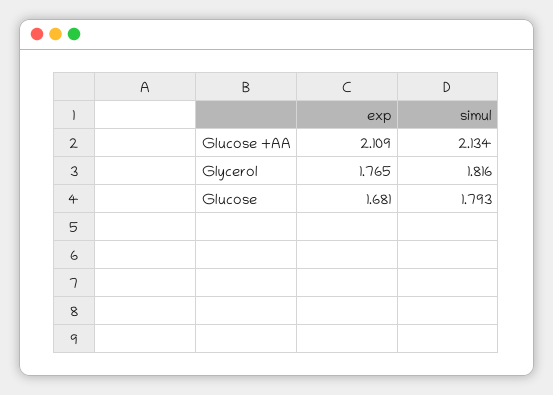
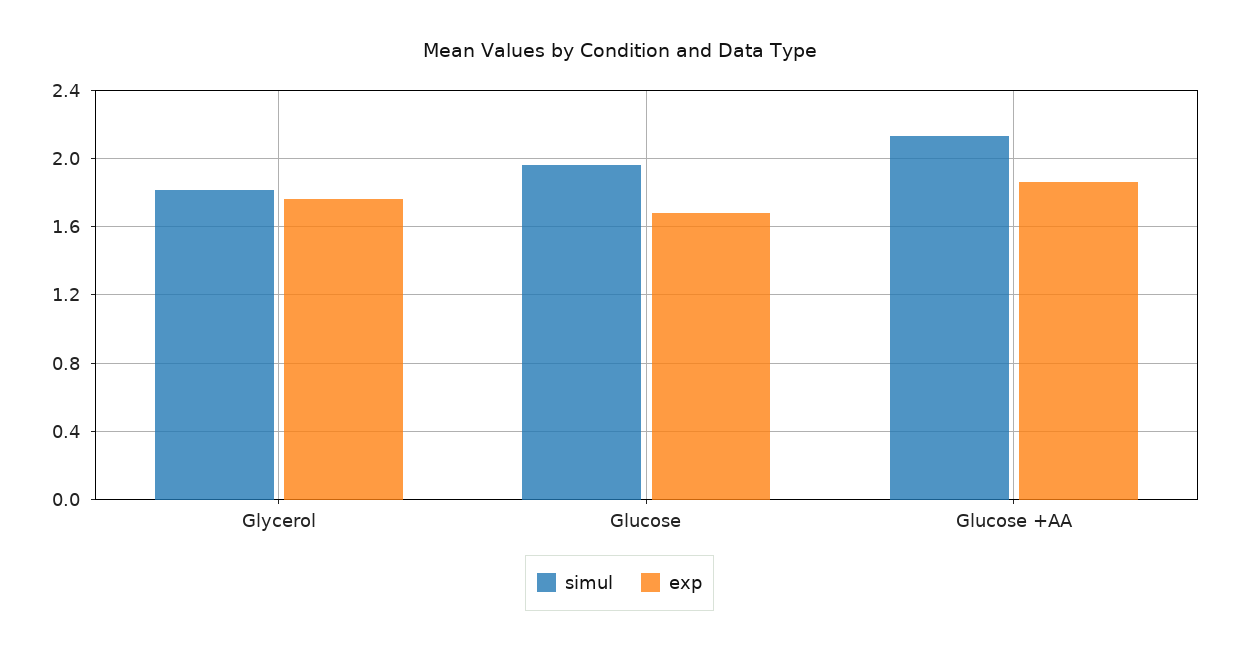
  {
    "exp": {
-     "Glucose +AA": 2.109,
+     "Glucose +AA": 1.85,
      "Glycerol": 1.765,
      "Glucose": 1.681
    },
    "simul": {
      "Glucose +AA": 2.134,
      "Glycerol": 1.816,
-     "Glucose": 1.793
+     "Glucose": 1.95
    }
  }

